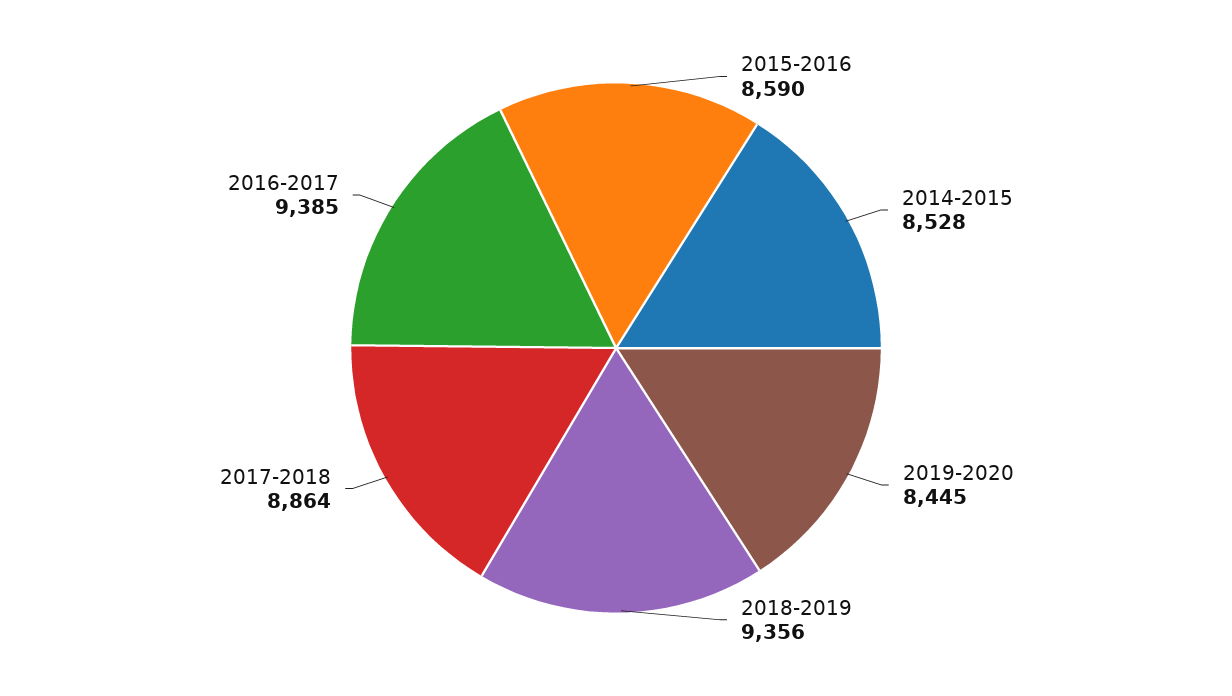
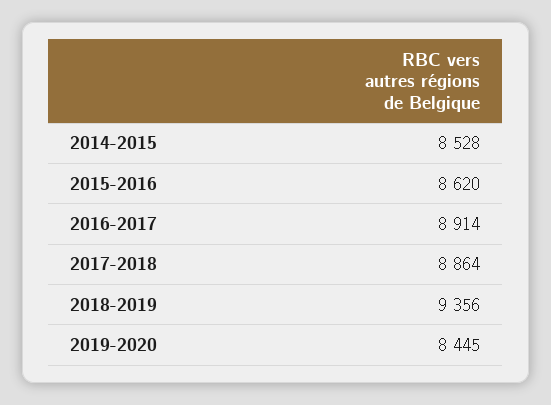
  {
-   "2015-2016": 8590,
+   "2015-2016": 8620,
    "2014-2015": 8528,
    "2019-2020": 8445,
    "2018-2019": 9356,
    "2017-2018": 8864,
-   "2016-2017": 9385
+   "2016-2017": 8914
  }

